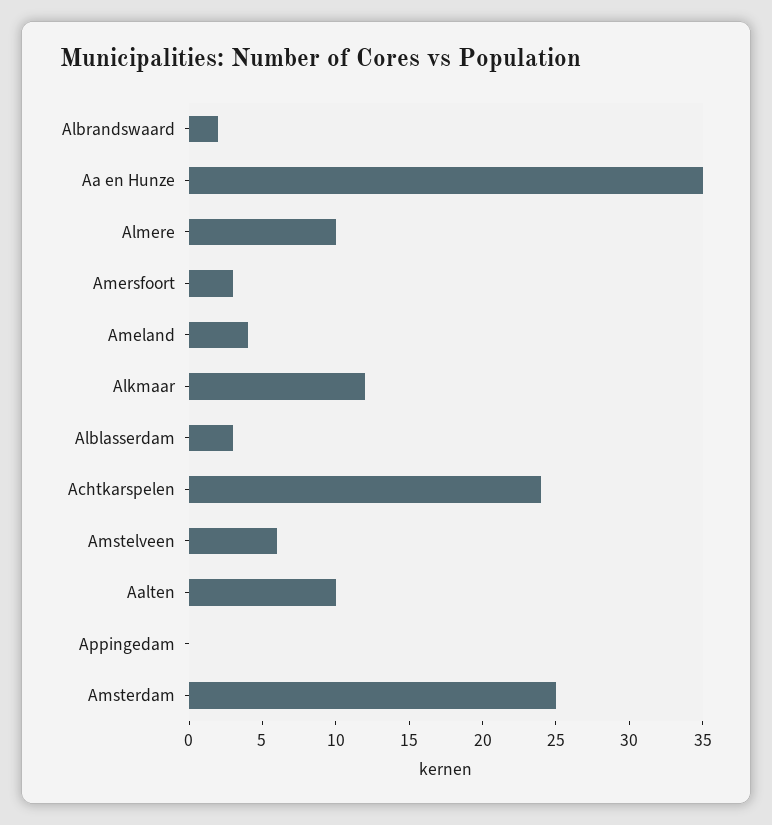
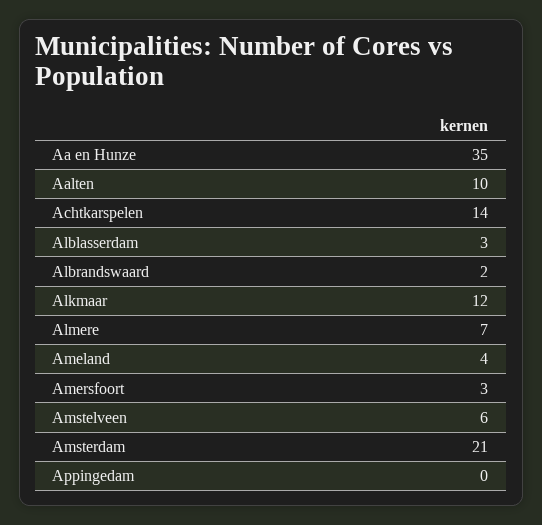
  {
    "Albrandswaard": 2,
    "Aa en Hunze": 35,
-   "Almere": 10,
+   "Almere": 7,
    "Amersfoort": 3,
    "Ameland": 4,
    "Alkmaar": 12,
    "Alblasserdam": 3,
-   "Achtkarspelen": 24,
+   "Achtkarspelen": 14,
    "Amstelveen": 6,
    "Aalten": 10,
    "Appingedam": 0,
-   "Amsterdam": 25
+   "Amsterdam": 21
  }

